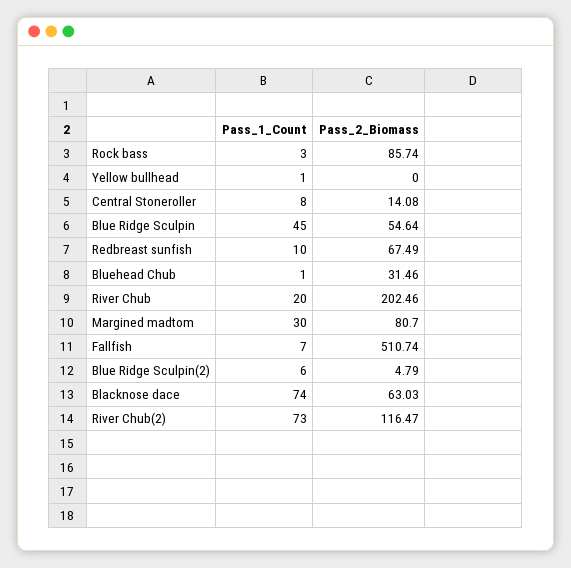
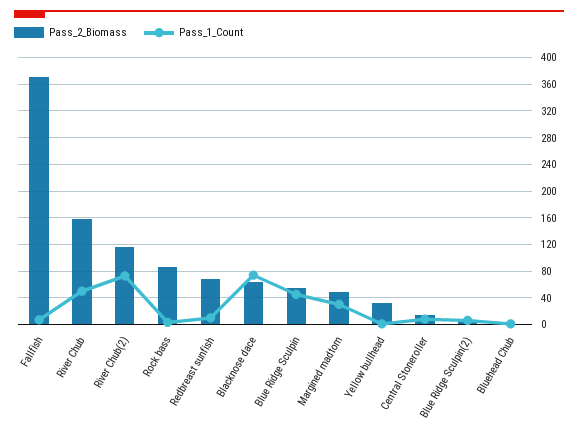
  {
    "Pass_1_Count": {
      "Rock bass": 3,
      "Yellow bullhead": 1,
      "Central Stoneroller": 8,
      "Blue Ridge Sculpin": 45,
      "Redbreast sunfish": 10,
      "Bluehead Chub": 1,
-     "River Chub": 20,
+     "River Chub": 50,
      "Margined madtom": 30,
      "Fallfish": 7,
      "Blue Ridge Sculpin(2)": 6,
      "Blacknose dace": 74,
      "River Chub(2)": 73
    },
    "Pass_2_Biomass": {
      "Rock bass": 85.74,
-     "Yellow bullhead": 0,
+     "Yellow bullhead": 30,
      "Central Stoneroller": 14.08,
      "Blue Ridge Sculpin": 54.64,
      "Redbreast sunfish": 67.49,
-     "Bluehead Chub": 31.46,
+     "Bluehead Chub": 0,
-     "River Chub": 202.46,
+     "River Chub": 160,
-     "Margined madtom": 80.7,
+     "Margined madtom": 50,
-     "Fallfish": 510.74,
+     "Fallfish": 370,
      "Blue Ridge Sculpin(2)": 4.79,
      "Blacknose dace": 63.03,
      "River Chub(2)": 116.47
    }
  }

